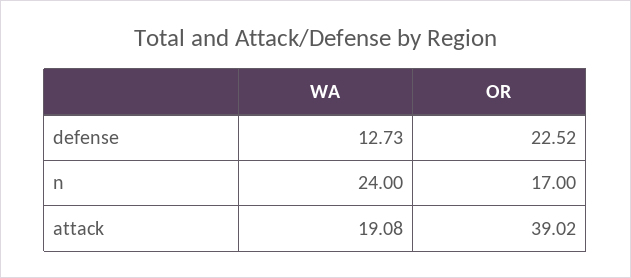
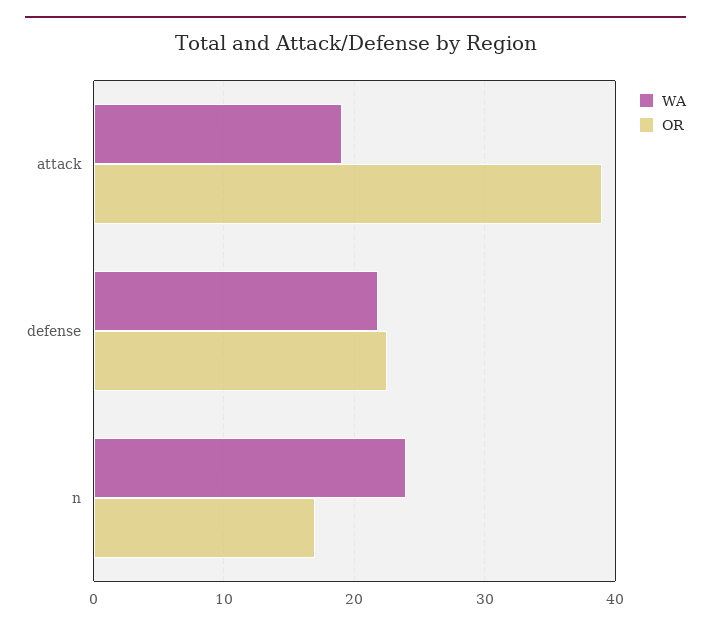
  {
    "WA": {
-     "defense": 12.73,
+     "defense": 22,
      "n": 24,
      "attack": 19.08
    },
    "OR": {
      "defense": 22.52,
      "n": 17,
      "attack": 39.02
    }
  }

